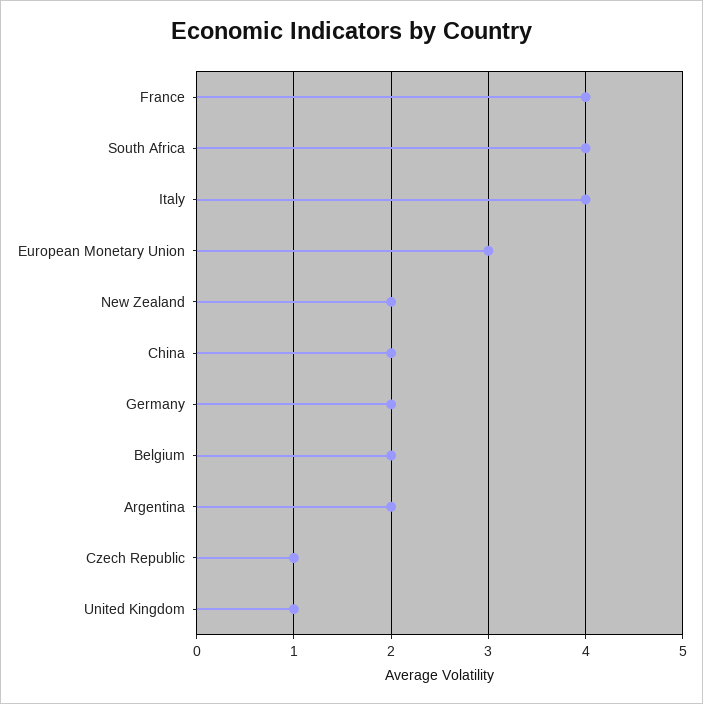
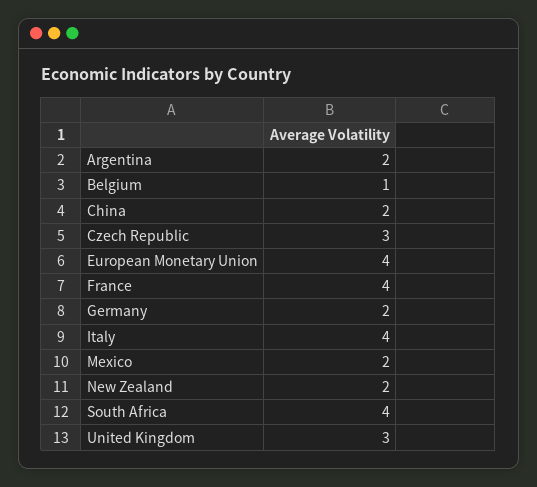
  {
    "France": 4,
    "South Africa": 4,
    "Italy": 4,
-   "European Monetary Union": 3,
+   "European Monetary Union": 4,
    "New Zealand": 2,
    "China": 2,
    "Germany": 2,
-   "Belgium": 2,
+   "Belgium": 1,
    "Argentina": 2,
-   "Czech Republic": 1,
+   "Czech Republic": 3,
-   "United Kingdom": 1
+   "United Kingdom": 3,
+   "Mexico": 2
  }

